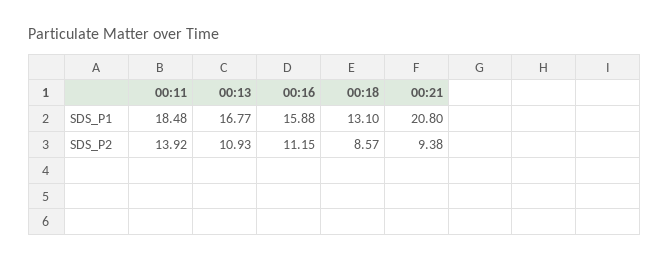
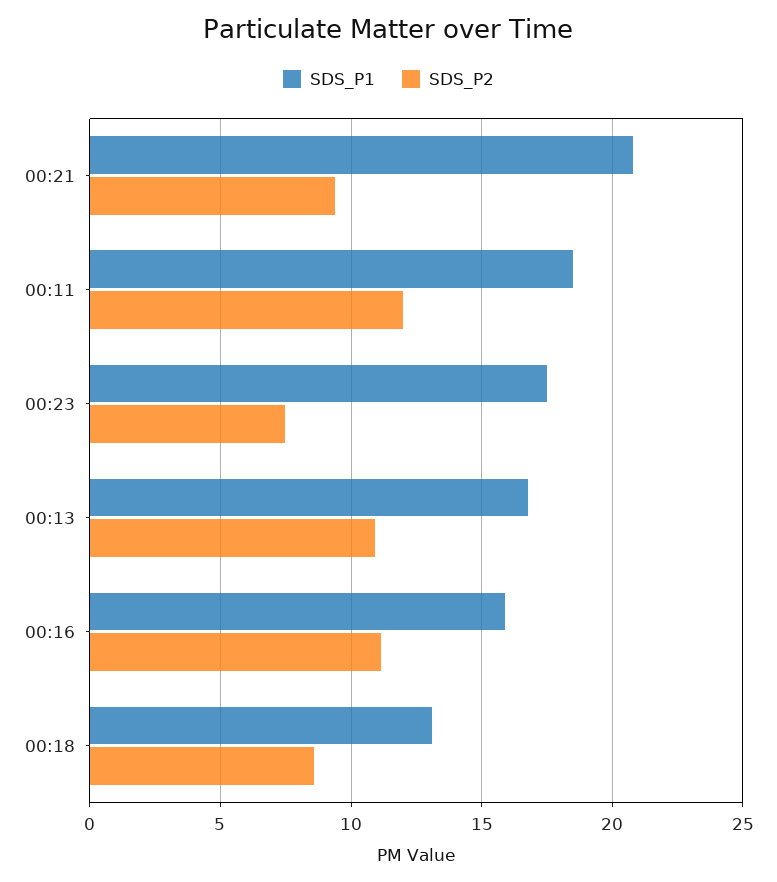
  {
    "SDS_P1": {
      "00:11": 18.48,
      "00:13": 16.77,
      "00:16": 15.88,
      "00:18": 13.1,
-     "00:21": 20.8
+     "00:21": 20.8,
+     "00:23": 17.5
    },
    "SDS_P2": {
-     "00:11": 13.92,
+     "00:11": 12,
      "00:13": 10.93,
      "00:16": 11.15,
      "00:18": 8.57,
-     "00:21": 9.38
+     "00:21": 9.38,
+     "00:23": 7.5
    }
  }

